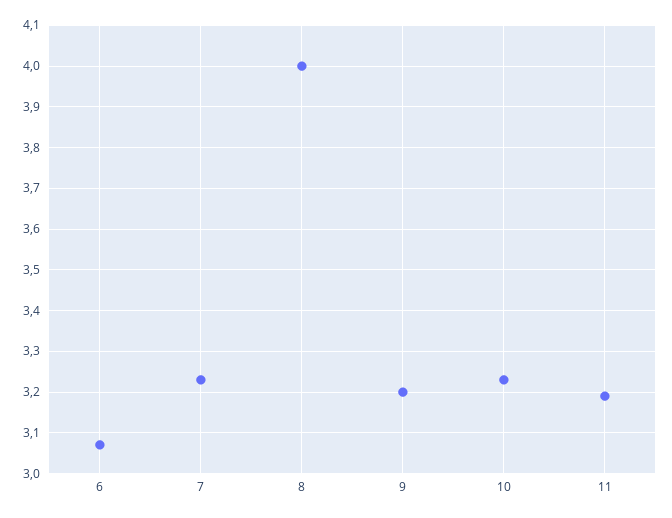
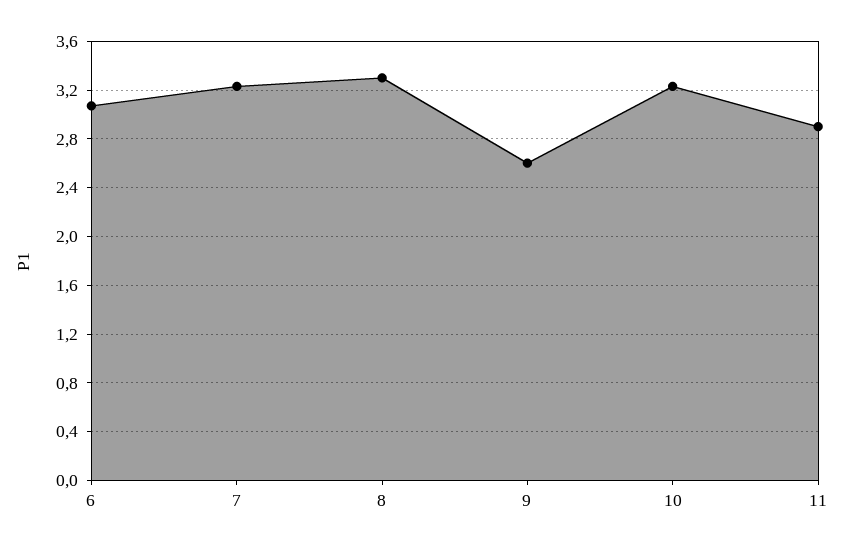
  {
    "6": 3.05,
    "7": 3.25,
-   "8": 4,
+   "8": 3.3,
-   "9": 3.2,
+   "9": 2.6,
    "10": 3.25,
-   "11": 3.2
+   "11": 2.9
  }

